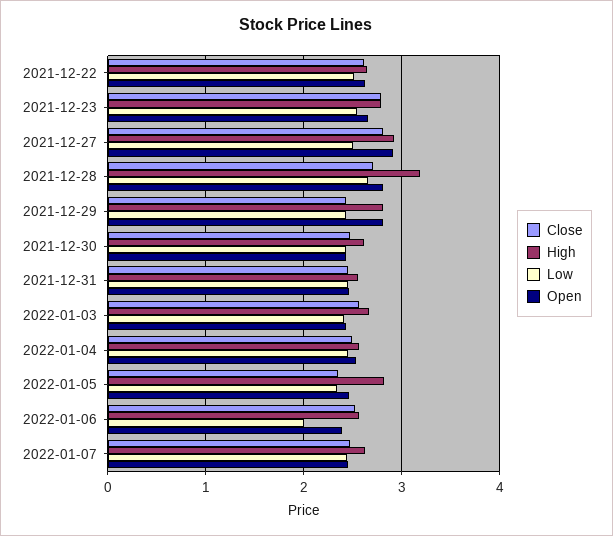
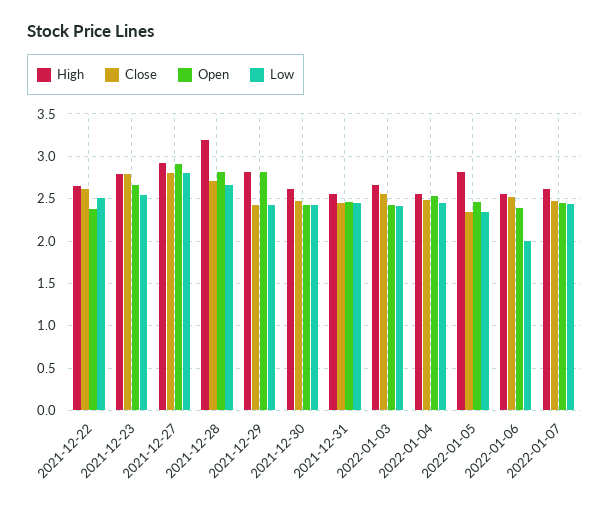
  {
    "Close": {
      "2021-12-22": 2.6,
      "2021-12-23": 2.8,
      "2021-12-27": 2.8,
      "2021-12-28": 2.7,
      "2021-12-29": 2.4,
      "2021-12-30": 2.5,
      "2021-12-31": 2.5,
      "2022-01-03": 2.6,
      "2022-01-04": 2.5,
      "2022-01-05": 2.3,
      "2022-01-06": 2.5,
      "2022-01-07": 2.5
    },
    "High": {
      "2021-12-22": 2.6,
      "2021-12-23": 2.8,
      "2021-12-27": 2.9,
      "2021-12-28": 3.2,
      "2021-12-29": 2.8,
      "2021-12-30": 2.6,
      "2021-12-31": 2.6,
      "2022-01-03": 2.7,
      "2022-01-04": 2.6,
      "2022-01-05": 2.8,
      "2022-01-06": 2.6,
      "2022-01-07": 2.6
    },
    "Low": {
      "2021-12-22": 2.5,
      "2021-12-23": 2.5,
-     "2021-12-27": 2.5,
+     "2021-12-27": 2.8,
      "2021-12-28": 2.7,
      "2021-12-29": 2.4,
      "2021-12-30": 2.4,
      "2021-12-31": 2.5,
      "2022-01-03": 2.4,
      "2022-01-04": 2.5,
      "2022-01-05": 2.3,
      "2022-01-06": 2,
      "2022-01-07": 2.4
    },
    "Open": {
-     "2021-12-22": 2.6,
+     "2021-12-22": 2.4,
      "2021-12-23": 2.7,
      "2021-12-27": 2.9,
      "2021-12-28": 2.8,
      "2021-12-29": 2.8,
      "2021-12-30": 2.4,
      "2021-12-31": 2.5,
      "2022-01-03": 2.4,
      "2022-01-04": 2.5,
      "2022-01-05": 2.5,
      "2022-01-06": 2.4,
      "2022-01-07": 2.5
    }
  }

